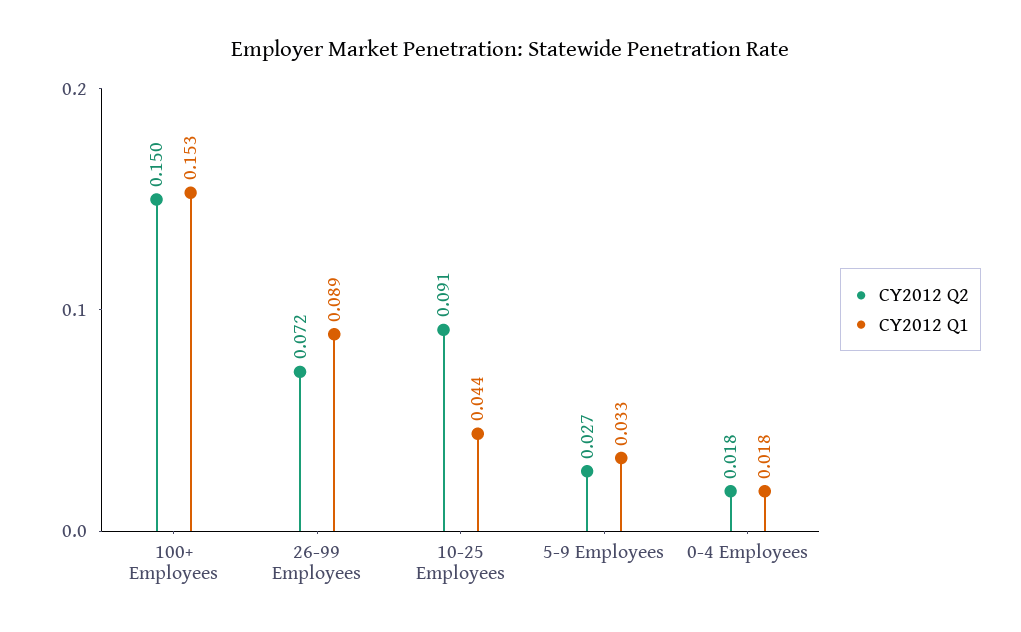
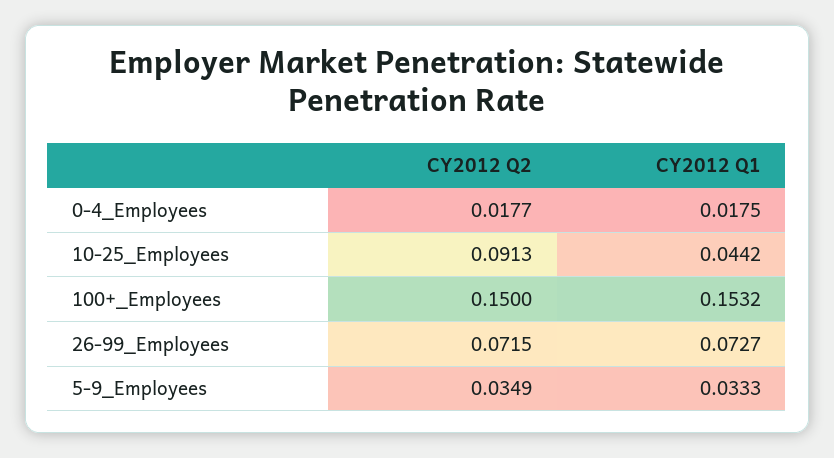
  {
    "CY2012 Q2": {
      "100+ Employees": 0.15,
      "26-99 Employees": 0.0715,
      "10-25 Employees": 0.0913,
-     "5-9 Employees": 0.027,
+     "5-9 Employees": 0.0349,
      "0-4 Employees": 0.0177
    },
    "CY2012 Q1": {
      "100+ Employees": 0.1532,
-     "26-99 Employees": 0.089,
+     "26-99 Employees": 0.0727,
      "10-25 Employees": 0.0442,
      "5-9 Employees": 0.0333,
      "0-4 Employees": 0.0175
    }
  }

